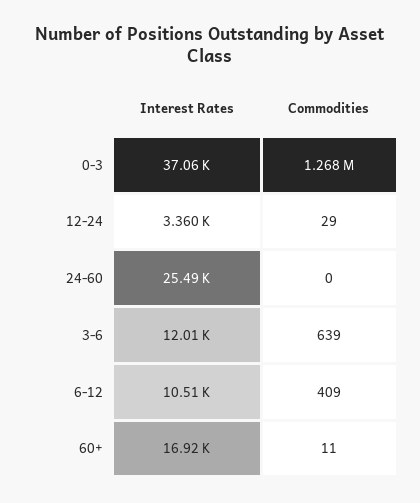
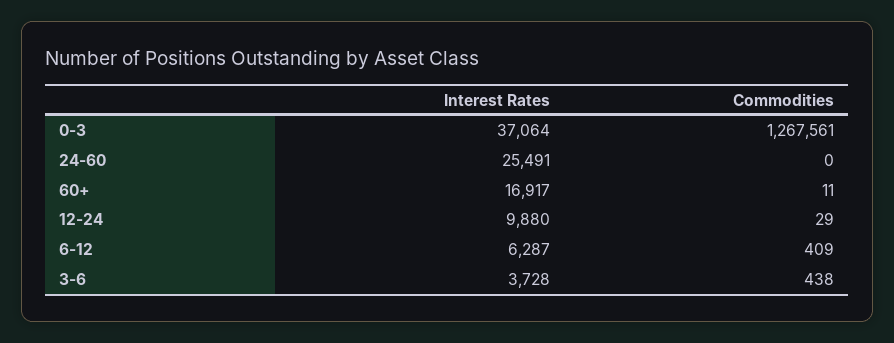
  {
    "Interest Rates": {
      "0-3": 37064,
-     "12-24": 3360,
+     "12-24": 9880,
      "24-60": 25491,
-     "3-6": 12010,
+     "3-6": 3728,
-     "6-12": 10510,
+     "6-12": 6287,
      "60+": 16917
    },
    "Commodities": {
      "0-3": 1267561,
      "12-24": 29,
      "24-60": 0,
-     "3-6": 639,
+     "3-6": 438,
      "6-12": 409,
      "60+": 11
    }
  }

